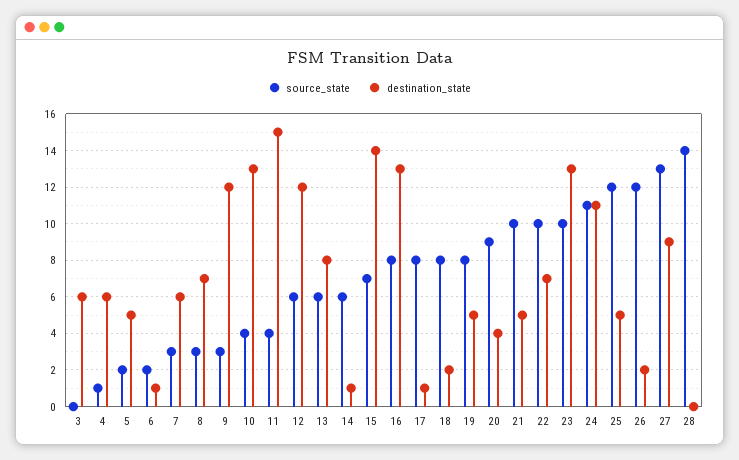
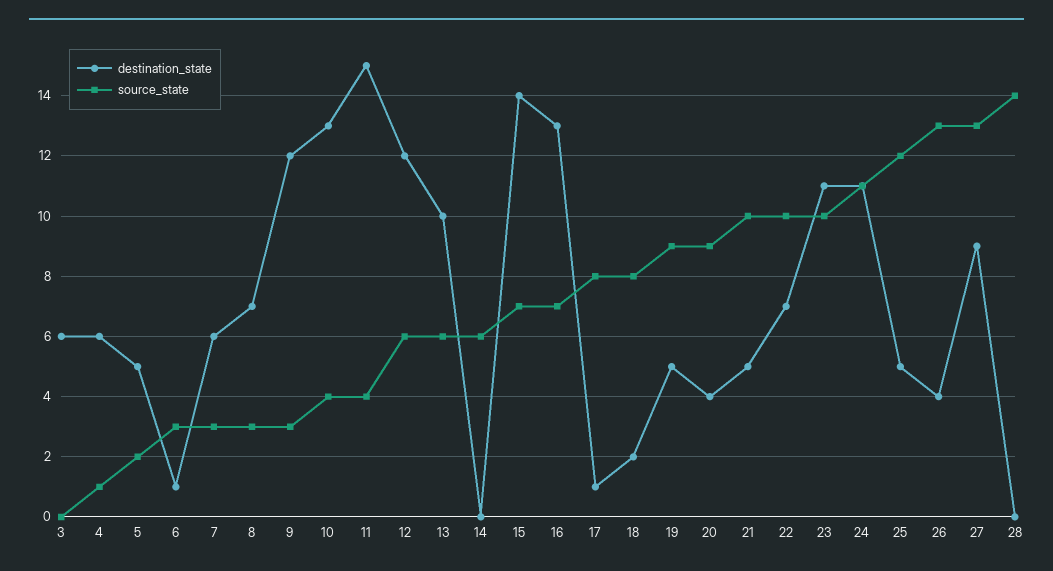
  {
    "source_state": {
      "3": 0,
      "4": 1,
      "5": 2,
-     "6": 2,
+     "6": 3,
      "7": 3,
      "8": 3,
      "9": 3,
      "10": 4,
      "11": 4,
      "12": 6,
      "13": 6,
      "14": 6,
      "15": 7,
-     "16": 8,
+     "16": 7,
      "17": 8,
      "18": 8,
-     "19": 8,
+     "19": 9,
      "20": 9,
      "21": 10,
      "22": 10,
      "23": 10,
      "24": 11,
      "25": 12,
-     "26": 12,
+     "26": 13,
      "27": 13,
      "28": 14
    },
    "destination_state": {
      "3": 6,
      "4": 6,
      "5": 5,
      "6": 1,
      "7": 6,
      "8": 7,
      "9": 12,
      "10": 13,
      "11": 15,
      "12": 12,
-     "13": 8,
+     "13": 10,
-     "14": 1,
+     "14": 0,
      "15": 14,
      "16": 13,
      "17": 1,
      "18": 2,
      "19": 5,
      "20": 4,
      "21": 5,
      "22": 7,
-     "23": 13,
+     "23": 11,
      "24": 11,
      "25": 5,
-     "26": 2,
+     "26": 4,
      "27": 9,
      "28": 0
    }
  }

